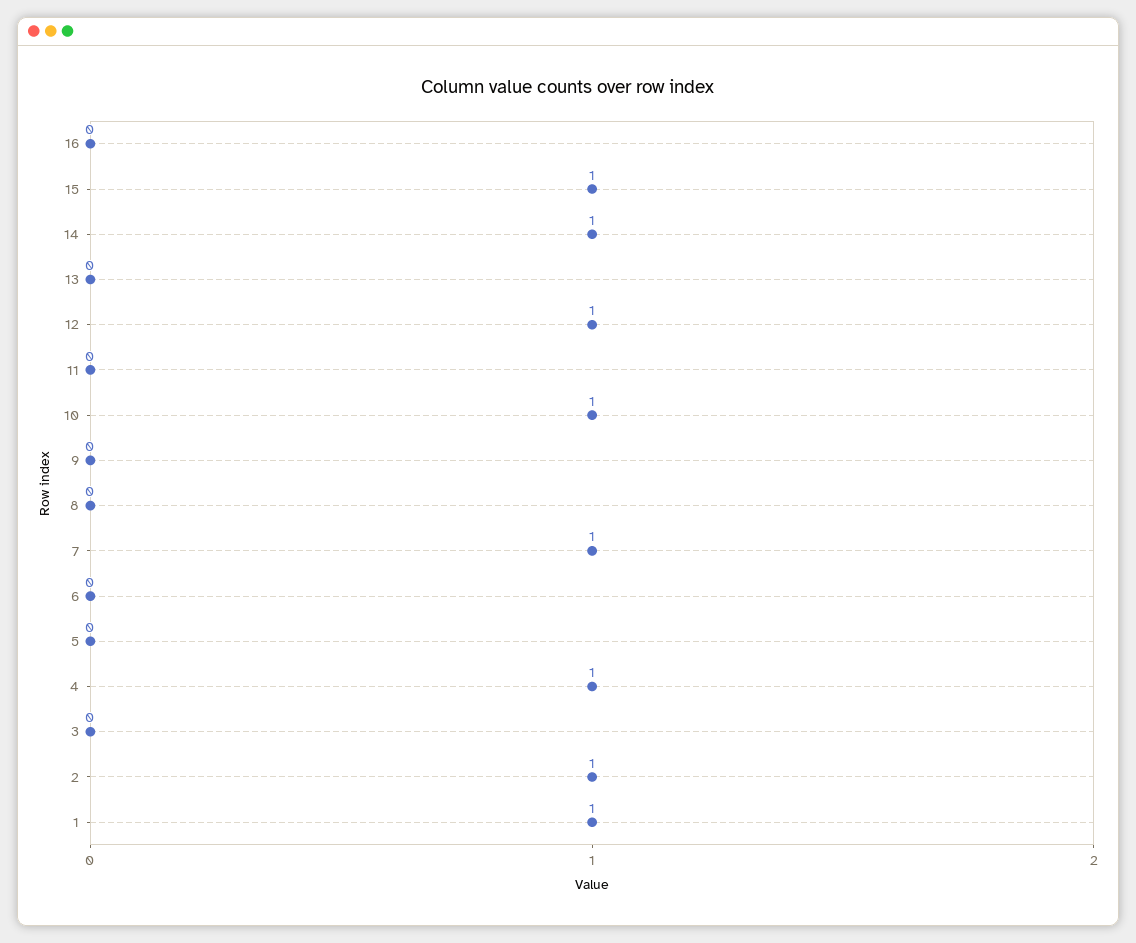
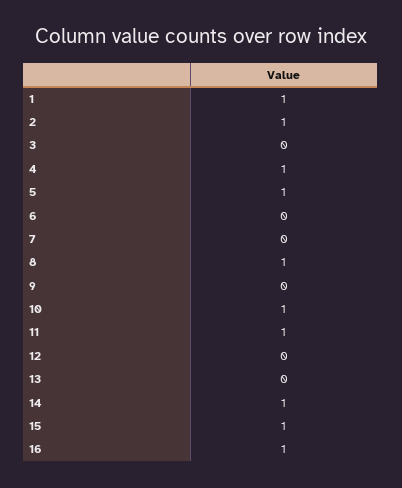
  {
-   "16": 0,
+   "16": 1,
    "15": 1,
    "14": 1,
    "13": 0,
-   "12": 1,
+   "12": 0,
-   "11": 0,
+   "11": 1,
    "10": 1,
    "9": 0,
-   "8": 0,
+   "8": 1,
-   "7": 1,
+   "7": 0,
    "6": 0,
-   "5": 0,
+   "5": 1,
    "4": 1,
    "3": 0,
    "2": 1,
    "1": 1
  }

